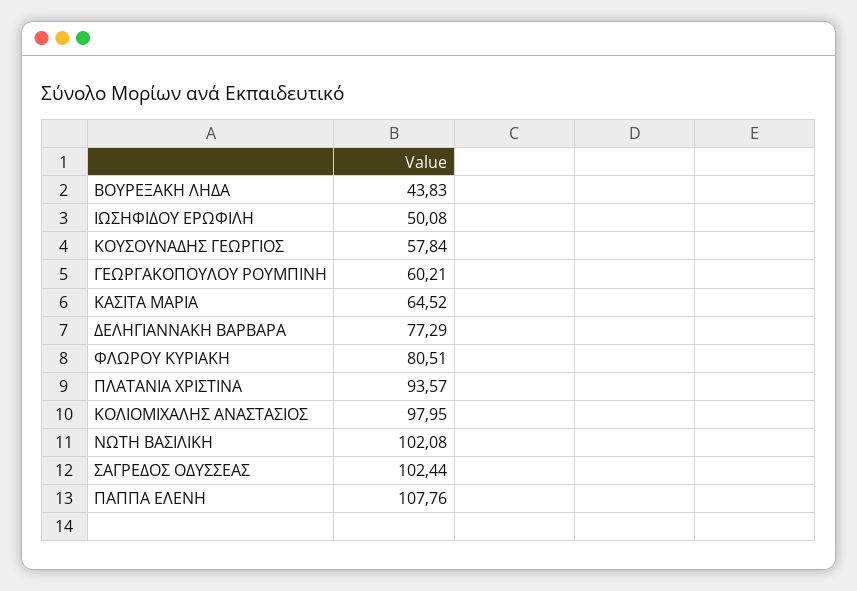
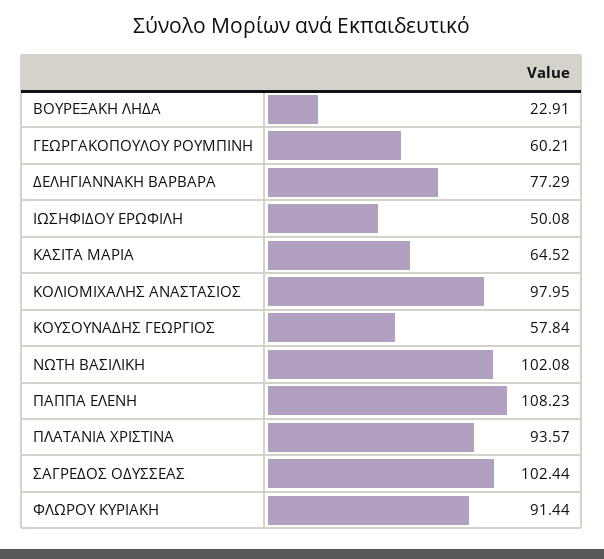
  {
-   "ΒΟΥΡΕΞΑΚΗ ΛΗΔΑ": 43.83,
+   "ΒΟΥΡΕΞΑΚΗ ΛΗΔΑ": 22.91,
    "ΙΩΣΗΦΙΔΟΥ ΕΡΩΦΙΛΗ": 50.08,
    "ΚΟΥΣΟΥΝΑΔΗΣ ΓΕΩΡΓΙΟΣ": 57.84,
    "ΓΕΩΡΓΑΚΟΠΟΥΛΟΥ ΡΟΥΜΠΙΝΗ": 60.21,
    "ΚΑΣΙΤΑ ΜΑΡΙΑ": 64.52,
    "ΔΕΛΗΓΙΑΝΝΑΚΗ ΒΑΡΒΑΡΑ": 77.29,
-   "ΦΛΩΡΟΥ ΚΥΡΙΑΚΗ": 80.51,
+   "ΦΛΩΡΟΥ ΚΥΡΙΑΚΗ": 91.44,
    "ΠΛΑΤΑΝΙΑ ΧΡΙΣΤΙΝΑ": 93.57,
    "ΚΟΛΙΟΜΙΧΑΛΗΣ ΑΝΑΣΤΑΣΙΟΣ": 97.95,
    "ΝΩΤΗ ΒΑΣΙΛΙΚΗ": 102.08,
    "ΣΑΓΡΕΔΟΣ ΟΔΥΣΣΕΑΣ": 102.44,
-   "ΠΑΠΠΑ ΕΛΕΝΗ": 107.76
+   "ΠΑΠΠΑ ΕΛΕΝΗ": 108.23
  }

